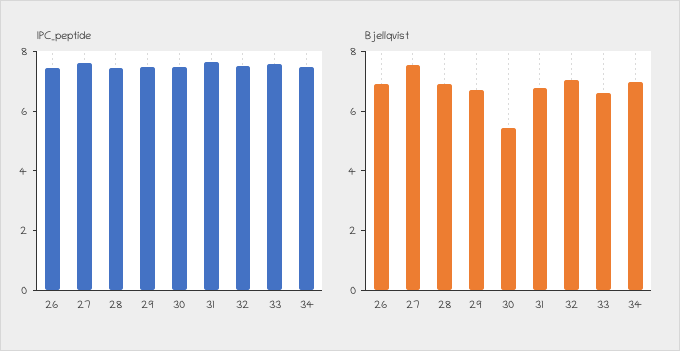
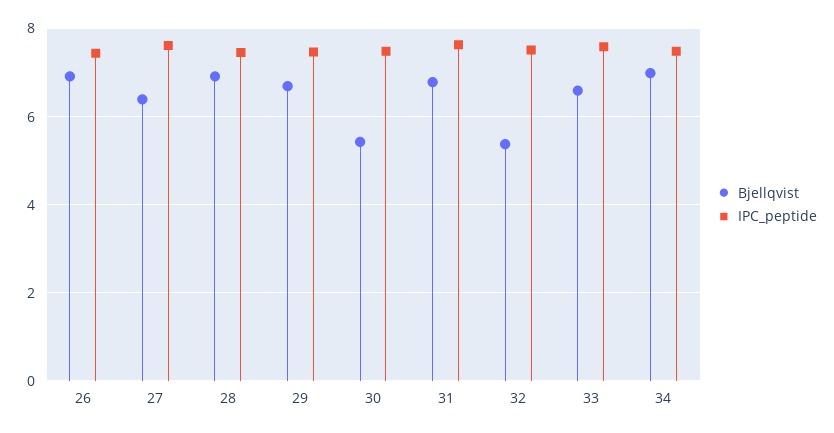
  {
    "IPC_peptide": {
      "26": 7.4,
      "27": 7.6,
      "28": 7.4,
      "29": 7.4,
      "30": 7.4,
      "31": 7.6,
      "32": 7.6,
      "33": 7.6,
      "34": 7.4
    },
    "Bjellqvist": {
      "26": 7,
-     "27": 7.5,
+     "27": 6.4,
      "28": 7,
      "29": 6.6,
      "30": 5.4,
      "31": 6.8,
-     "32": 7,
+     "32": 5.4,
      "33": 6.6,
      "34": 7
    }
  }

